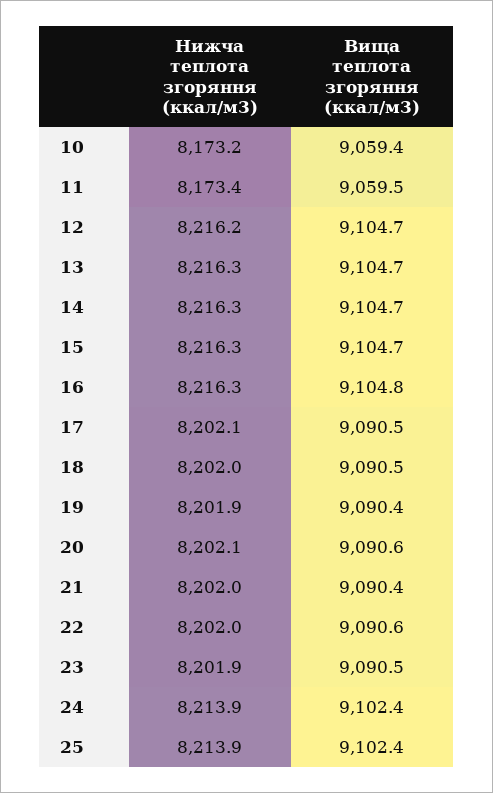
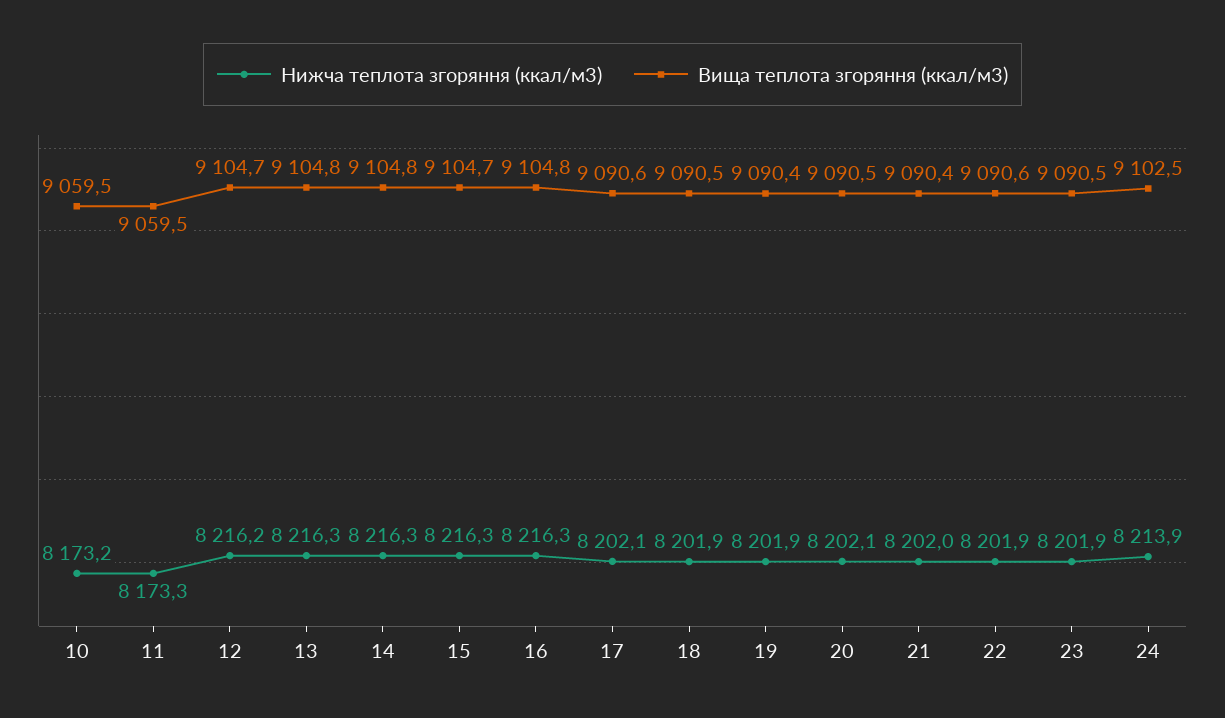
  {
    "Нижча теплота згоряння (ккал/м3)": {
      "10": 8173.2,
-     "11": 8173.4,
+     "11": 8173.3,
      "12": 8216.2,
      "13": 8216.3,
      "14": 8216.3,
      "15": 8216.3,
      "16": 8216.3,
      "17": 8202.1,
-     "18": 8202,
+     "18": 8201.9,
      "19": 8201.9,
      "20": 8202.1,
      "21": 8202,
-     "22": 8202,
+     "22": 8201.9,
      "23": 8201.9,
-     "24": 8213.9,
+     "24": 8213.9
-     "25": 8213.9
    },
    "Вища теплота згоряння (ккал/м3)": {
-     "10": 9059.4,
+     "10": 9059.5,
      "11": 9059.5,
      "12": 9104.7,
-     "13": 9104.7,
+     "13": 9104.8,
-     "14": 9104.7,
+     "14": 9104.8,
      "15": 9104.7,
      "16": 9104.8,
-     "17": 9090.5,
+     "17": 9090.6,
      "18": 9090.5,
      "19": 9090.4,
-     "20": 9090.6,
+     "20": 9090.5,
      "21": 9090.4,
      "22": 9090.6,
      "23": 9090.5,
-     "24": 9102.4,
+     "24": 9102.5
-     "25": 9102.4
    }
  }

